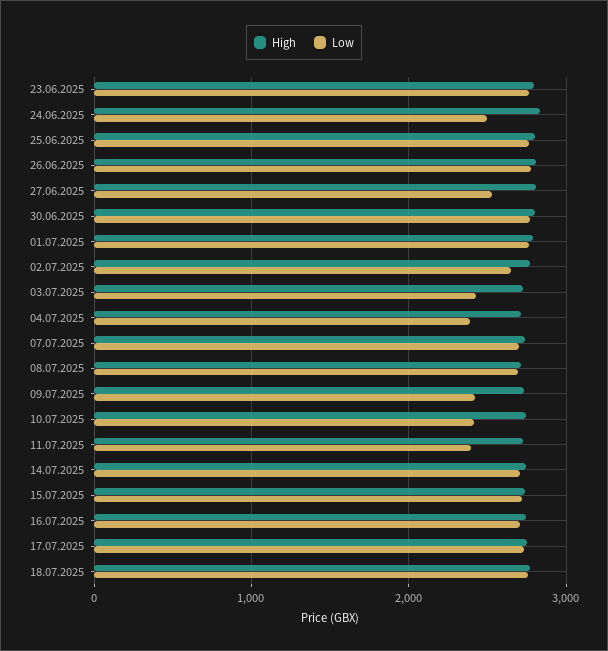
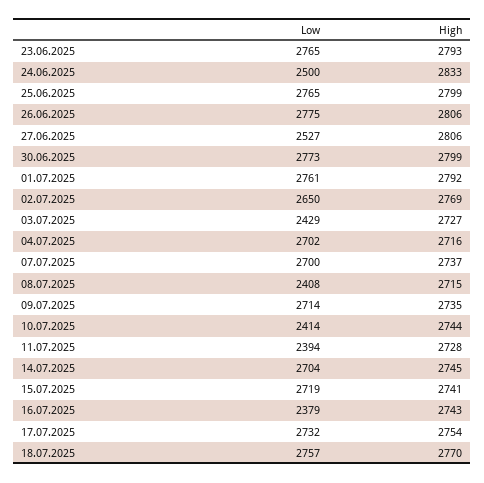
  {
    "High": {
      "23.06.2025": 2793,
      "24.06.2025": 2833,
      "25.06.2025": 2799,
      "26.06.2025": 2806,
      "27.06.2025": 2806,
      "30.06.2025": 2799,
      "01.07.2025": 2792,
      "02.07.2025": 2769,
      "03.07.2025": 2727,
      "04.07.2025": 2716,
      "07.07.2025": 2737,
      "08.07.2025": 2715,
      "09.07.2025": 2735,
      "10.07.2025": 2744,
      "11.07.2025": 2728,
      "14.07.2025": 2745,
      "15.07.2025": 2741,
      "16.07.2025": 2743,
      "17.07.2025": 2754,
      "18.07.2025": 2770
    },
    "Low": {
      "23.06.2025": 2765,
      "24.06.2025": 2500,
      "25.06.2025": 2765,
      "26.06.2025": 2775,
      "27.06.2025": 2527,
      "30.06.2025": 2773,
      "01.07.2025": 2761,
      "02.07.2025": 2650,
      "03.07.2025": 2429,
-     "04.07.2025": 2400,
+     "04.07.2025": 2702,
      "07.07.2025": 2700,
-     "08.07.2025": 2700,
+     "08.07.2025": 2408,
-     "09.07.2025": 2400,
+     "09.07.2025": 2714,
      "10.07.2025": 2414,
      "11.07.2025": 2394,
      "14.07.2025": 2704,
      "15.07.2025": 2719,
-     "16.07.2025": 2700,
+     "16.07.2025": 2379,
      "17.07.2025": 2732,
      "18.07.2025": 2757
    }
  }

